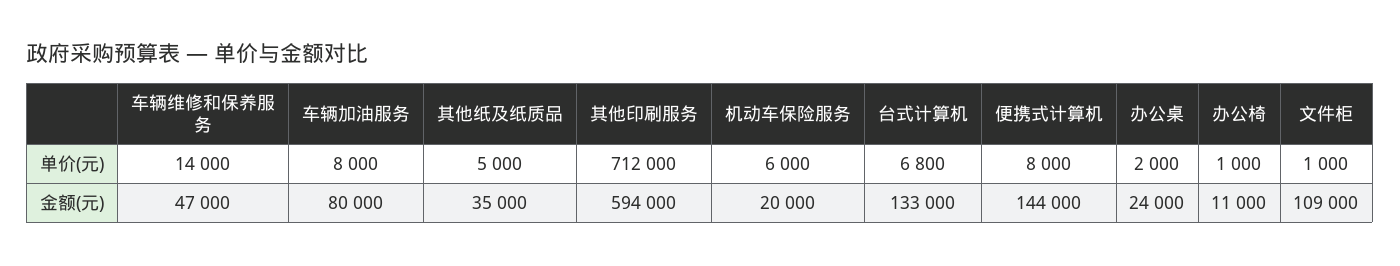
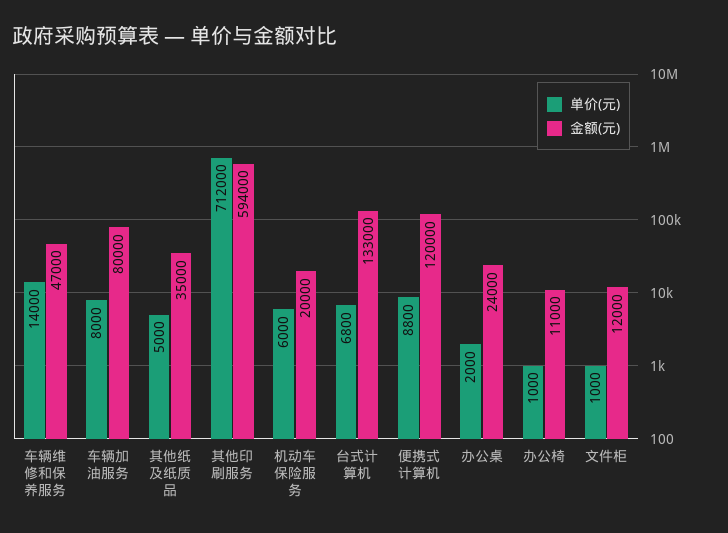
  {
    "单价(元)": {
      "车辆维修和保养服务": 14000,
      "车辆加油服务": 8000,
      "其他纸及纸质品": 5000,
      "其他印刷服务": 712000,
      "机动车保险服务": 6000,
      "台式计算机": 6800,
-     "便携式计算机": 8000,
+     "便携式计算机": 8800,
      "办公桌": 2000,
      "办公椅": 1000,
      "文件柜": 1000
    },
    "金额(元)": {
      "车辆维修和保养服务": 47000,
      "车辆加油服务": 80000,
      "其他纸及纸质品": 35000,
      "其他印刷服务": 594000,
      "机动车保险服务": 20000,
      "台式计算机": 133000,
-     "便携式计算机": 144000,
+     "便携式计算机": 120000,
      "办公桌": 24000,
      "办公椅": 11000,
-     "文件柜": 109000
+     "文件柜": 12000
    }
  }

